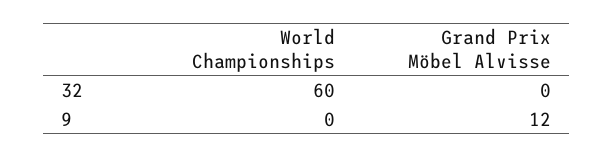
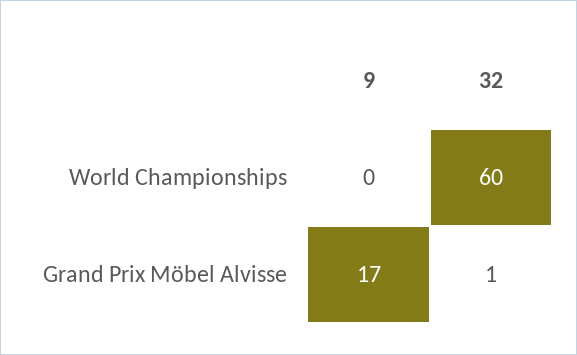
  {
    "World Championships": {
      "32": 60,
      "9": 0
    },
    "Grand Prix Möbel Alvisse": {
-     "32": 0,
+     "32": 1,
-     "9": 12
+     "9": 17
    }
  }

